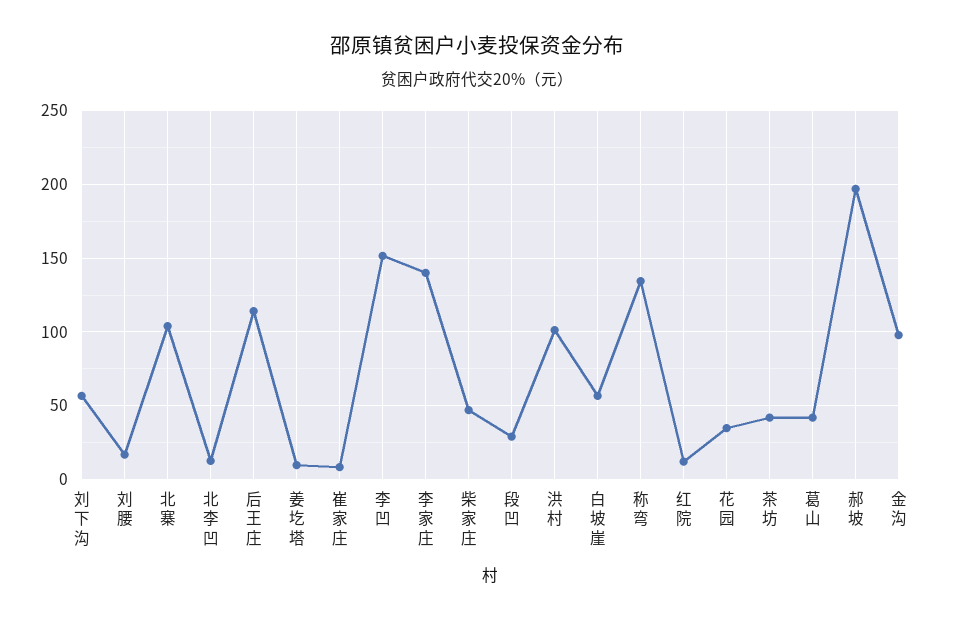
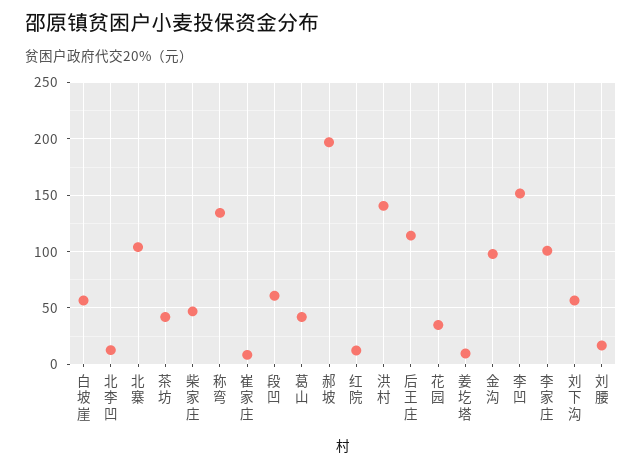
  {
    "刘下沟": 55,
    "刘腰": 15,
    "北寨": 105,
    "北李凹": 15,
    "后王庄": 115,
    "姜圪塔": 10,
    "崔家庄": 10,
    "李凹": 150,
-   "李家庄": 140,
+   "李家庄": 100,
    "柴家庄": 45,
-   "段凹": 30,
+   "段凹": 60,
-   "洪村": 100,
+   "洪村": 140,
    "白坡崖": 55,
    "称弯": 135,
    "红院": 10,
    "花园": 35,
    "茶坊": 40,
    "葛山": 40,
    "郝坡": 195,
    "金沟": 100
  }

